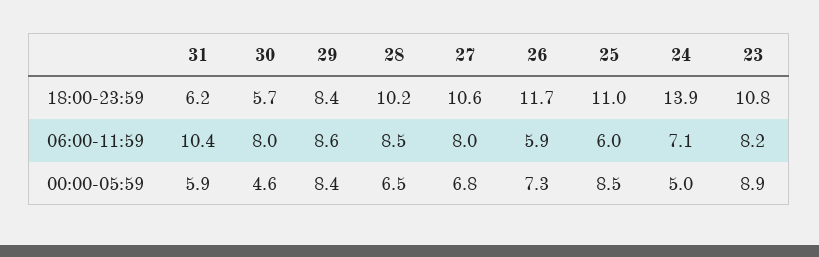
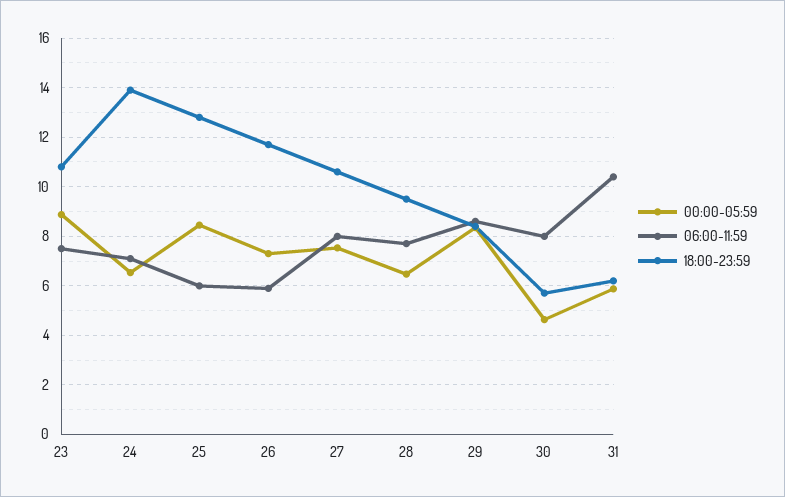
  {
    "18:00-23:59": {
      "31": 6.2,
      "30": 5.7,
      "29": 8.4,
-     "28": 10.2,
+     "28": 9.5,
      "27": 10.6,
      "26": 11.7,
-     "25": 11,
+     "25": 12.75,
      "24": 13.9,
      "23": 10.8
    },
    "06:00-11:59": {
      "31": 10.4,
      "30": 8,
      "29": 8.6,
-     "28": 8.5,
+     "28": 7.75,
      "27": 8,
      "26": 5.9,
      "25": 6,
      "24": 7.1,
-     "23": 8.2
+     "23": 7.5
    },
    "00:00-05:59": {
      "31": 5.9,
      "30": 4.6,
      "29": 8.4,
      "28": 6.5,
-     "27": 6.8,
+     "27": 7.5,
      "26": 7.3,
      "25": 8.5,
-     "24": 5,
+     "24": 6.5,
      "23": 8.9
    }
  }

